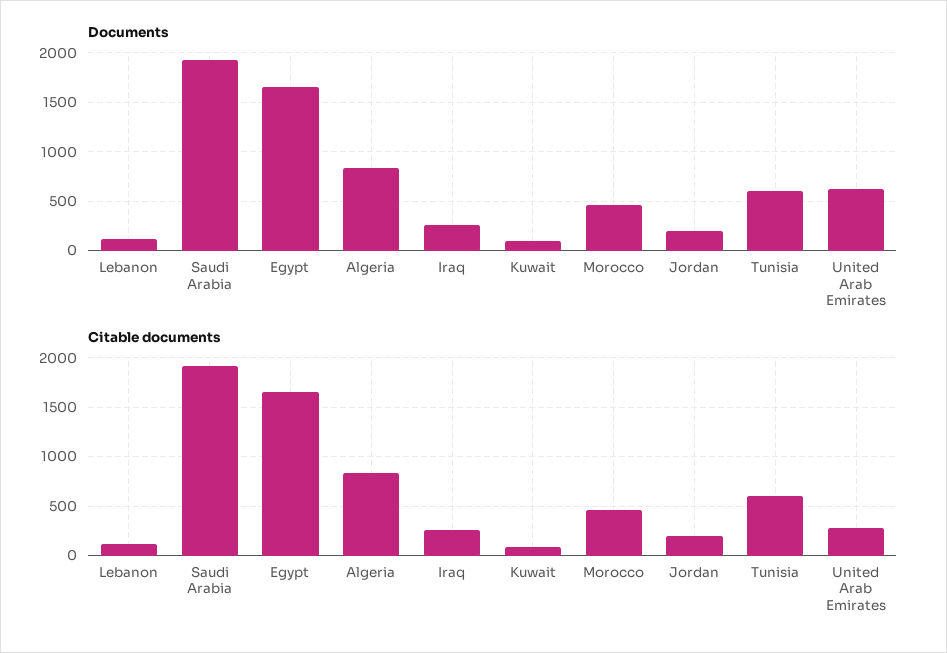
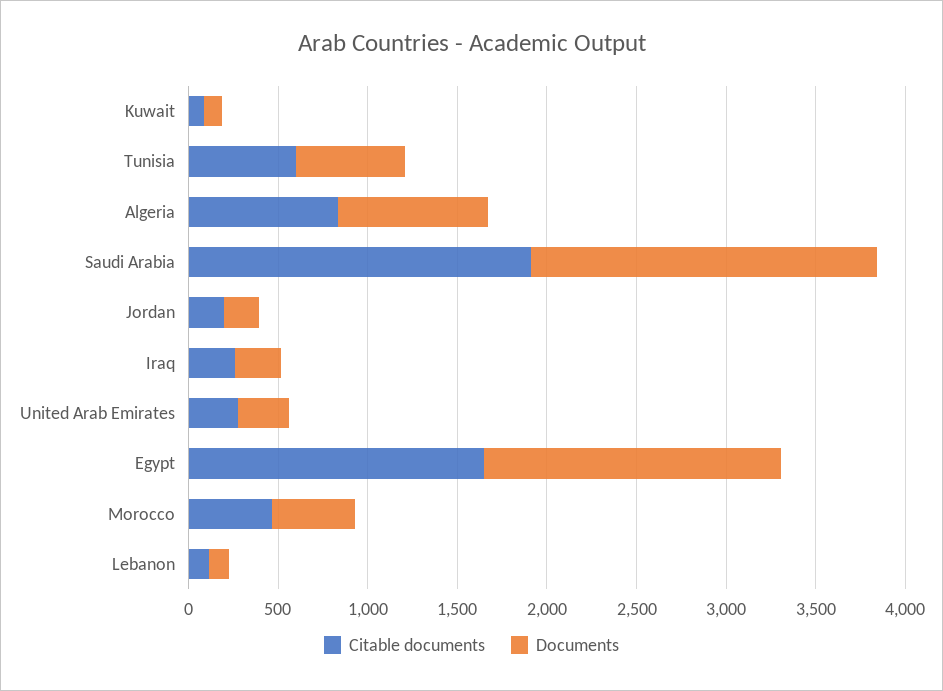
  {
    "Documents": {
      "Lebanon": 100,
      "Saudi Arabia": 1900,
      "Egypt": 1700,
      "Algeria": 800,
      "Iraq": 300,
      "Kuwait": 100,
      "Morocco": 500,
      "Jordan": 200,
      "Tunisia": 600,
-     "United Arab Emirates": 600
+     "United Arab Emirates": 300
    },
    "Citable documents": {
      "Lebanon": 100,
      "Saudi Arabia": 1900,
      "Egypt": 1700,
      "Algeria": 800,
      "Iraq": 300,
      "Kuwait": 100,
      "Morocco": 500,
      "Jordan": 200,
      "Tunisia": 600,
      "United Arab Emirates": 300
    }
  }

